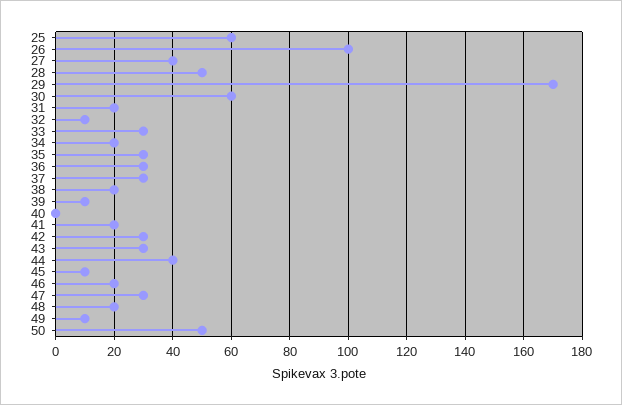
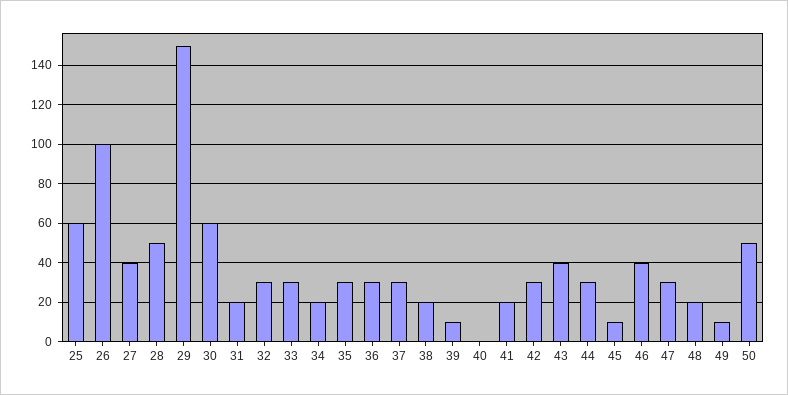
  {
    "25": 60,
    "26": 100,
    "27": 40,
    "28": 50,
-   "29": 170,
+   "29": 150,
    "30": 60,
    "31": 20,
-   "32": 10,
+   "32": 30,
    "33": 30,
    "34": 20,
    "35": 30,
    "36": 30,
    "37": 30,
    "38": 20,
    "39": 10,
    "40": 0,
    "41": 20,
    "42": 30,
-   "43": 30,
+   "43": 40,
-   "44": 40,
+   "44": 30,
    "45": 10,
-   "46": 20,
+   "46": 40,
    "47": 30,
    "48": 20,
    "49": 10,
    "50": 50
  }

